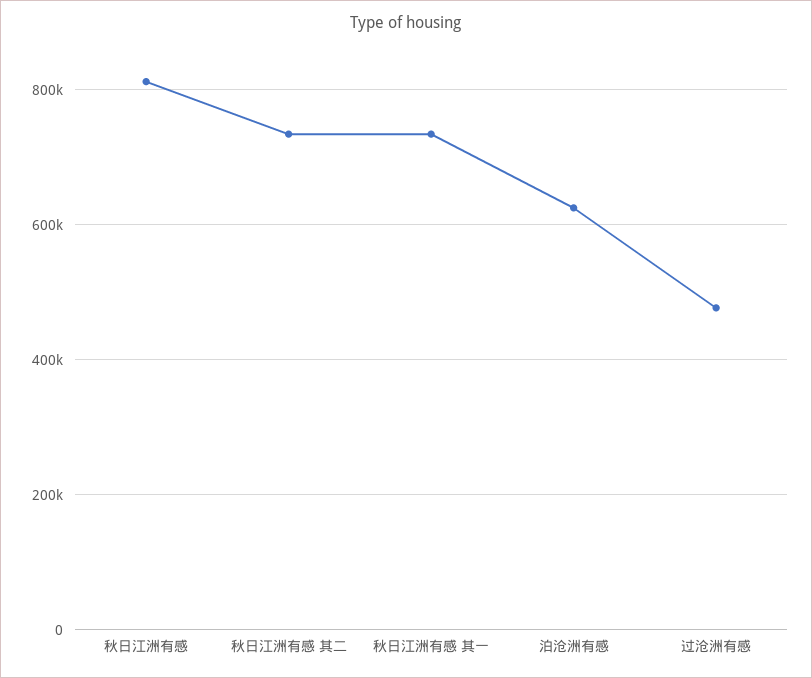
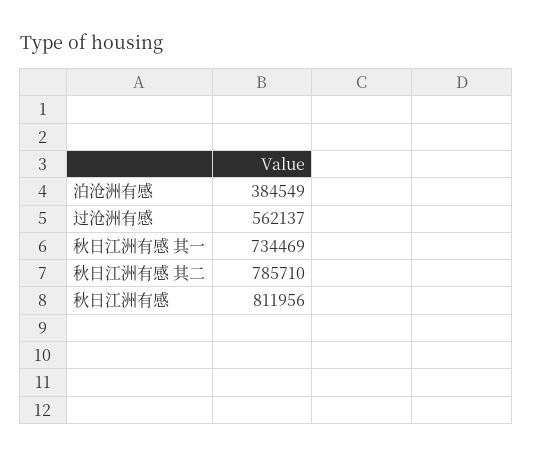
  {
    "秋日江洲有感": 811956,
-   "秋日江洲有感 其二": 740000,
+   "秋日江洲有感 其二": 785710,
    "秋日江洲有感 其一": 734469,
-   "泊沧洲有感": 620000,
+   "泊沧洲有感": 384549,
-   "过沧洲有感": 480000
+   "过沧洲有感": 562137
  }

